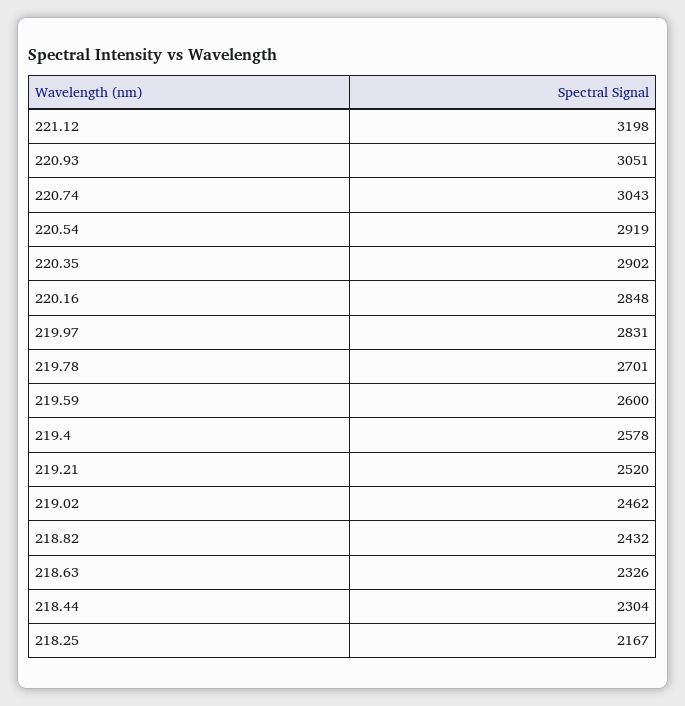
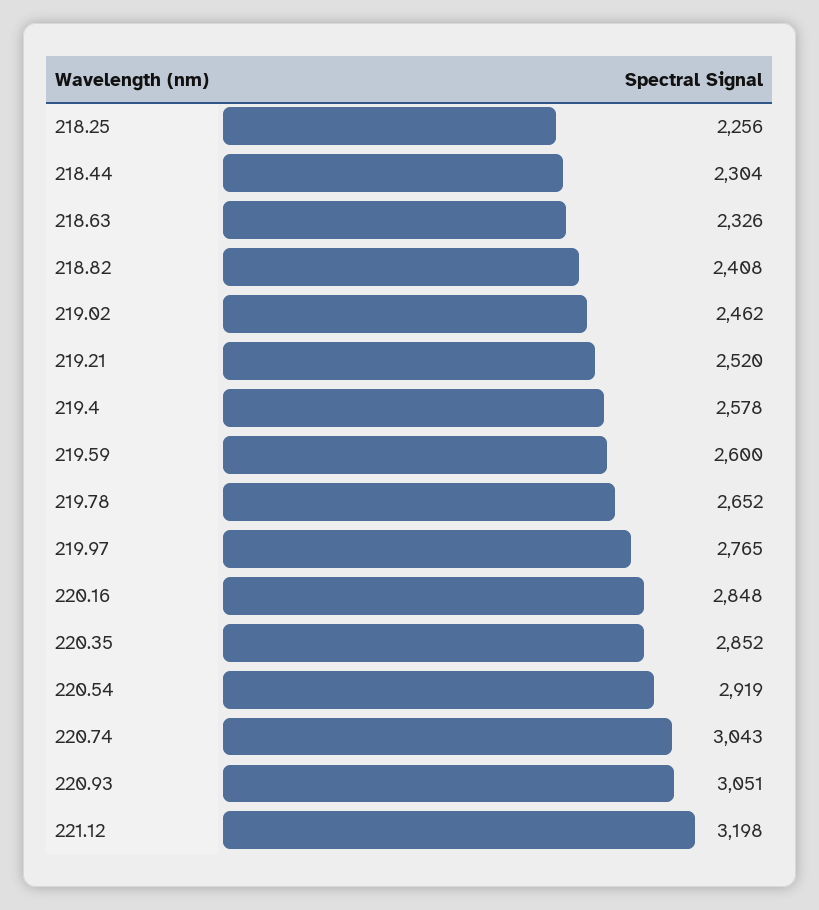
  {
    "221.12": 3198,
    "220.93": 3051,
    "220.74": 3043,
    "220.54": 2919,
-   "220.35": 2902,
+   "220.35": 2852,
    "220.16": 2848,
-   "219.97": 2831,
+   "219.97": 2765,
-   "219.78": 2701,
+   "219.78": 2652,
    "219.59": 2600,
    "219.4": 2578,
    "219.21": 2520,
    "219.02": 2462,
-   "218.82": 2432,
+   "218.82": 2408,
    "218.63": 2326,
    "218.44": 2304,
-   "218.25": 2167
+   "218.25": 2256
  }

